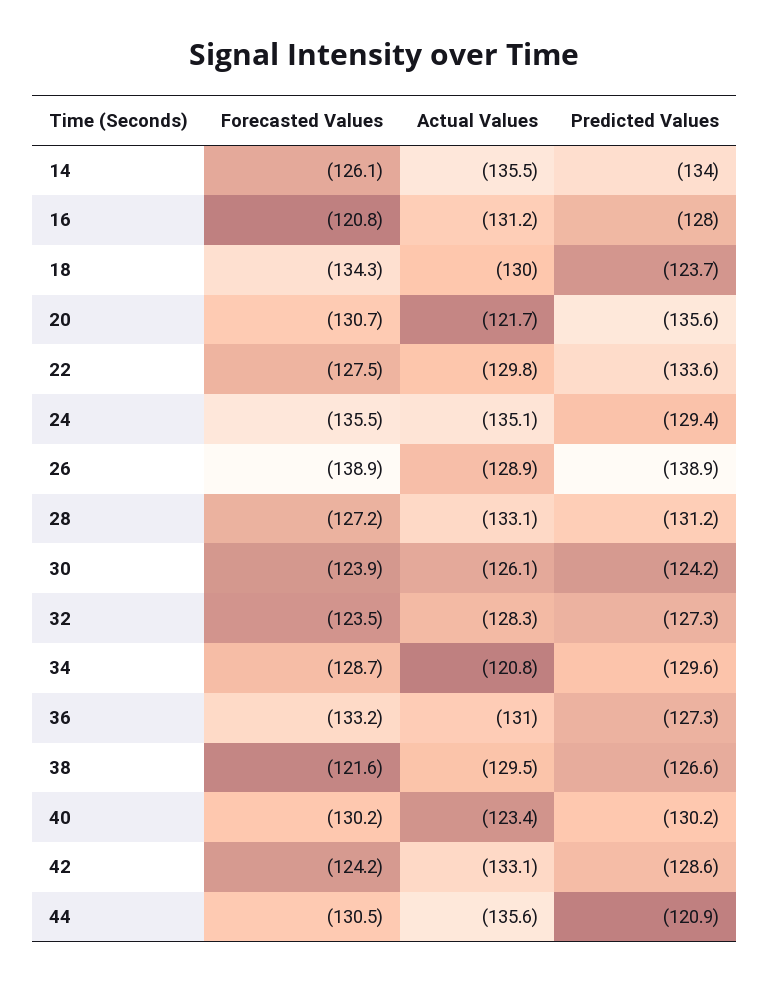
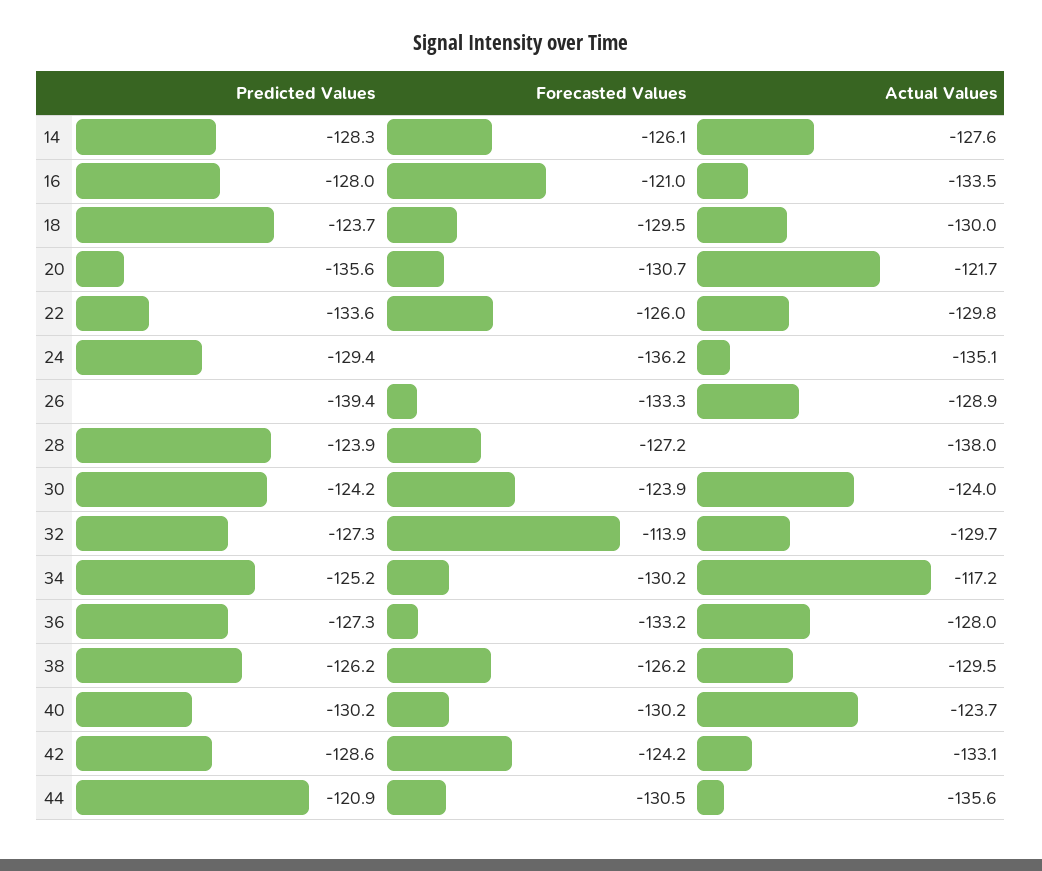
  {
    "Forecasted Values": {
      "14": -126.1,
-     "16": -120.8,
+     "16": -121,
-     "18": -134.3,
+     "18": -129.5,
      "20": -130.7,
-     "22": -127.5,
+     "22": -126,
-     "24": -135.5,
+     "24": -136.2,
-     "26": -138.9,
+     "26": -133.3,
      "28": -127.2,
      "30": -123.9,
-     "32": -123.5,
+     "32": -113.9,
-     "34": -128.7,
+     "34": -130.2,
      "36": -133.2,
-     "38": -121.6,
+     "38": -126.2,
      "40": -130.2,
      "42": -124.2,
      "44": -130.5
    },
    "Actual Values": {
-     "14": -135.5,
+     "14": -127.6,
-     "16": -131.2,
+     "16": -133.5,
      "18": -130,
      "20": -121.7,
      "22": -129.8,
      "24": -135.1,
      "26": -128.9,
-     "28": -133.1,
+     "28": -138,
-     "30": -126.1,
+     "30": -124,
-     "32": -128.3,
+     "32": -129.7,
-     "34": -120.8,
+     "34": -117.2,
-     "36": -131,
+     "36": -128,
      "38": -129.5,
-     "40": -123.4,
+     "40": -123.7,
      "42": -133.1,
      "44": -135.6
    },
    "Predicted Values": {
-     "14": -134,
+     "14": -128.3,
      "16": -128,
      "18": -123.7,
      "20": -135.6,
      "22": -133.6,
      "24": -129.4,
-     "26": -138.9,
+     "26": -139.4,
-     "28": -131.2,
+     "28": -123.9,
      "30": -124.2,
      "32": -127.3,
-     "34": -129.6,
+     "34": -125.2,
      "36": -127.3,
-     "38": -126.6,
+     "38": -126.2,
      "40": -130.2,
      "42": -128.6,
      "44": -120.9
    }
  }

